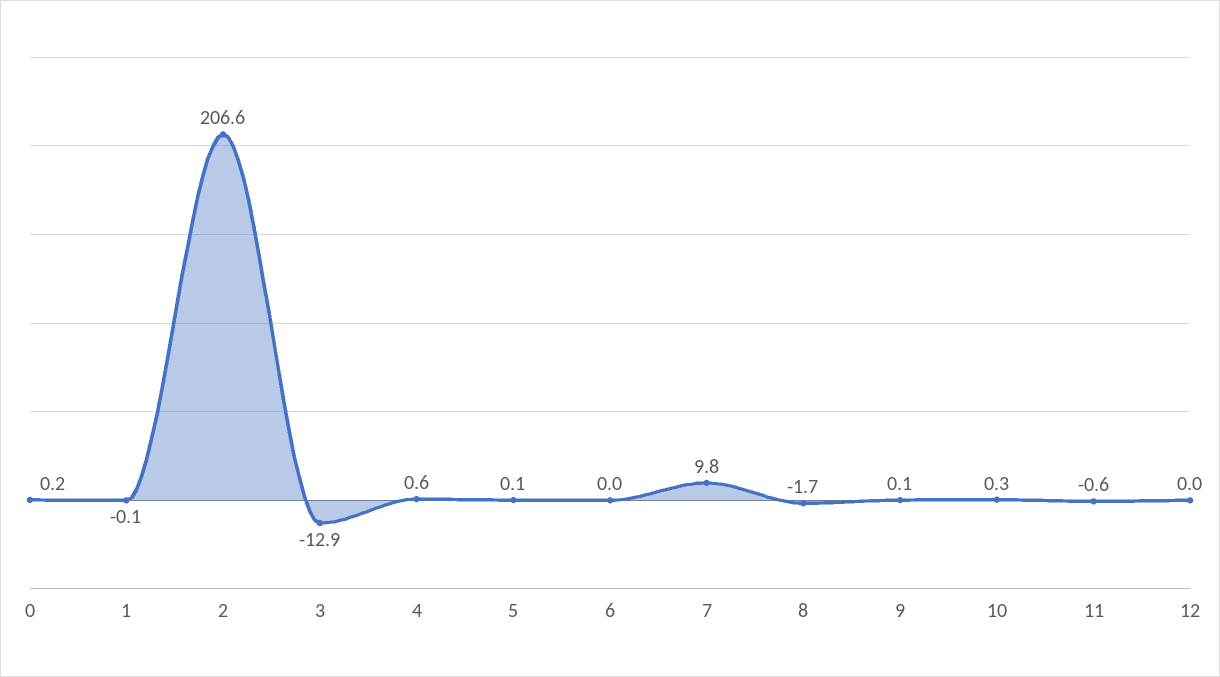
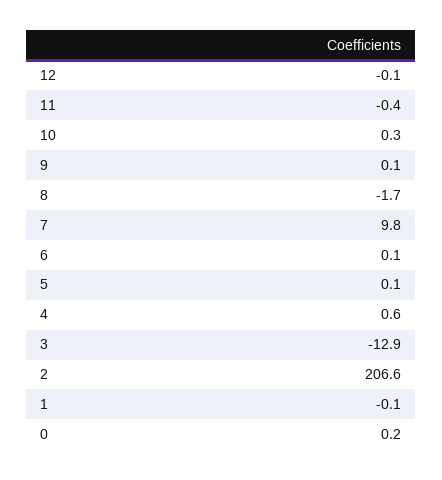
  {
    "0": 0.2,
    "1": -0.1,
    "2": 206.6,
    "3": -12.9,
    "4": 0.6,
    "5": 0.1,
-   "6": 0,
+   "6": 0.1,
    "7": 9.8,
    "8": -1.7,
    "9": 0.1,
    "10": 0.3,
-   "11": -0.6,
+   "11": -0.4,
-   "12": 0
+   "12": -0.1
  }

